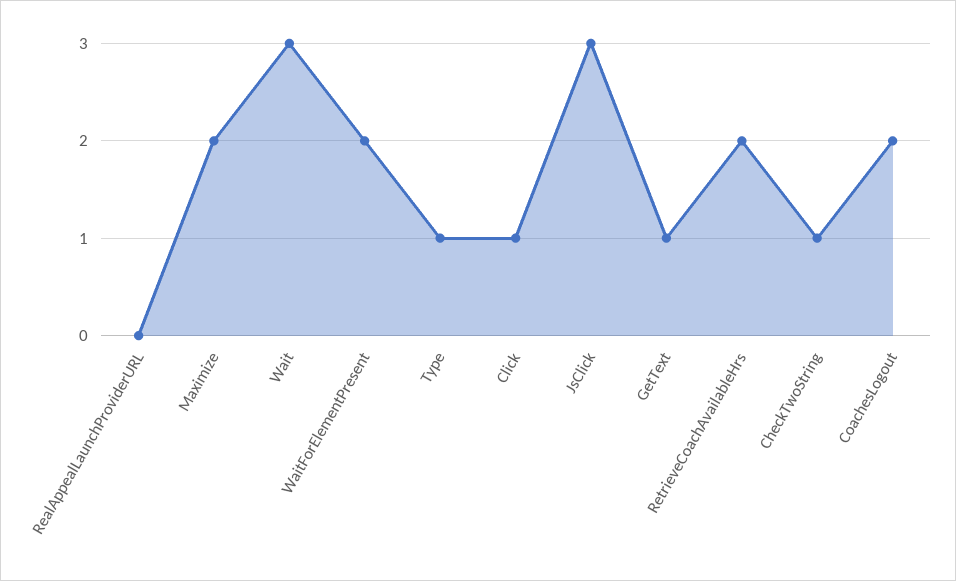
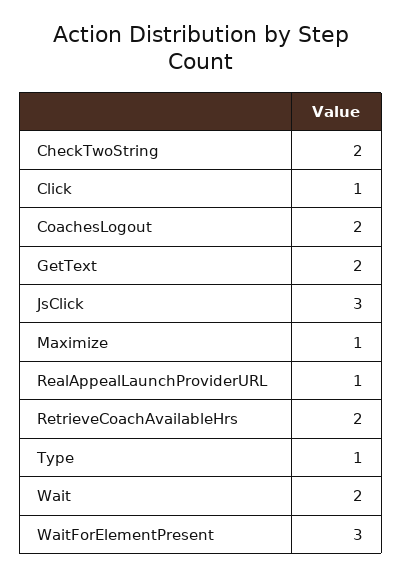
  {
-   "RealAppealLaunchProviderURL": 0,
+   "RealAppealLaunchProviderURL": 1,
-   "Maximize": 2,
+   "Maximize": 1,
-   "Wait": 3,
+   "Wait": 2,
-   "WaitForElementPresent": 2,
+   "WaitForElementPresent": 3,
    "Type": 1,
    "Click": 1,
    "JsClick": 3,
-   "GetText": 1,
+   "GetText": 2,
    "RetrieveCoachAvailableHrs": 2,
-   "CheckTwoString": 1,
+   "CheckTwoString": 2,
    "CoachesLogout": 2
  }

